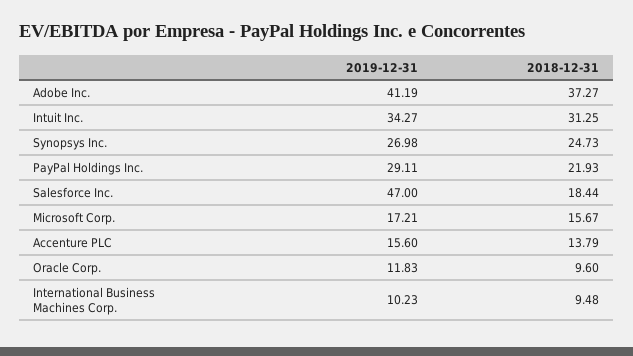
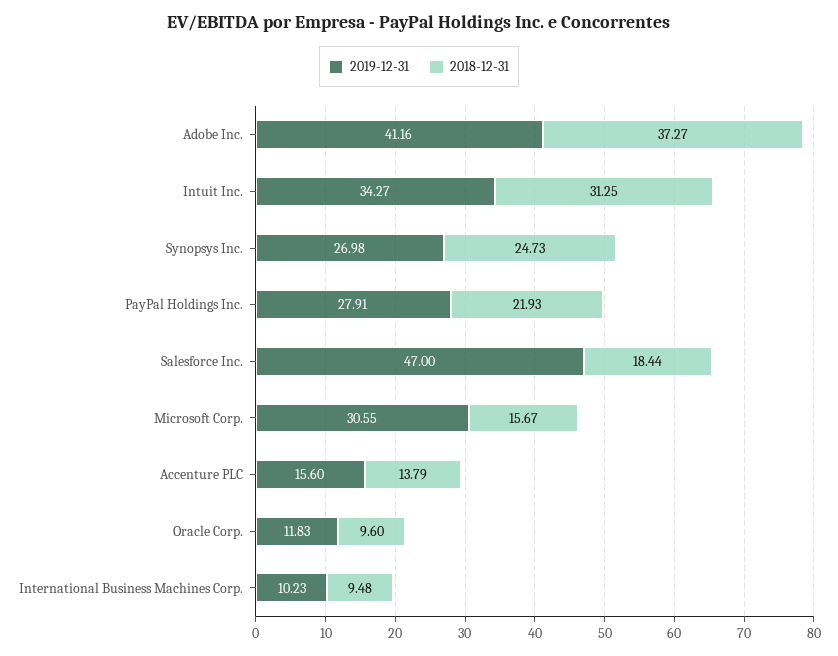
  {
    "2019-12-31": {
-     "Adobe Inc.": 41.19,
+     "Adobe Inc.": 41.16,
      "Intuit Inc.": 34.27,
      "Synopsys Inc.": 26.98,
-     "PayPal Holdings Inc.": 29.11,
+     "PayPal Holdings Inc.": 27.91,
      "Salesforce Inc.": 47,
-     "Microsoft Corp.": 17.21,
+     "Microsoft Corp.": 30.55,
      "Accenture PLC": 15.6,
      "Oracle Corp.": 11.83,
      "International Business Machines Corp.": 10.23
    },
    "2018-12-31": {
      "Adobe Inc.": 37.27,
      "Intuit Inc.": 31.25,
      "Synopsys Inc.": 24.73,
      "PayPal Holdings Inc.": 21.93,
      "Salesforce Inc.": 18.44,
      "Microsoft Corp.": 15.67,
      "Accenture PLC": 13.79,
      "Oracle Corp.": 9.6,
      "International Business Machines Corp.": 9.48
    }
  }

